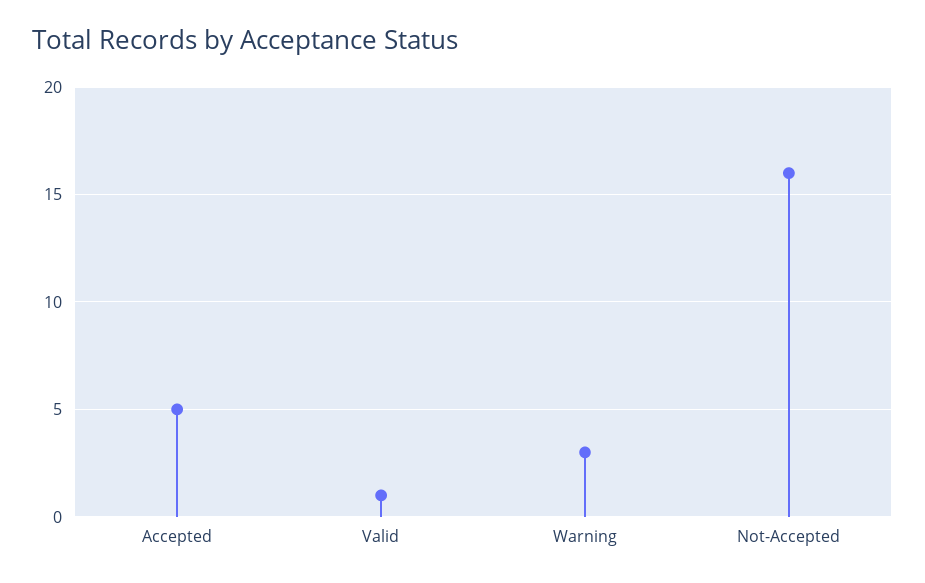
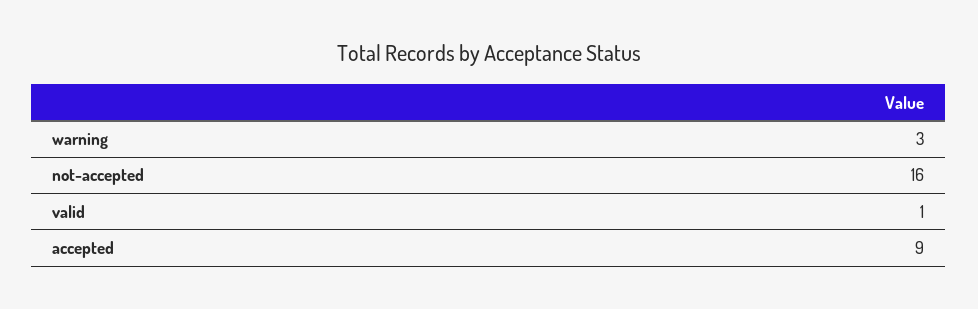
  {
-   "Accepted": 5,
+   "Accepted": 9,
    "Valid": 1,
    "Warning": 3,
    "Not-Accepted": 16
  }

